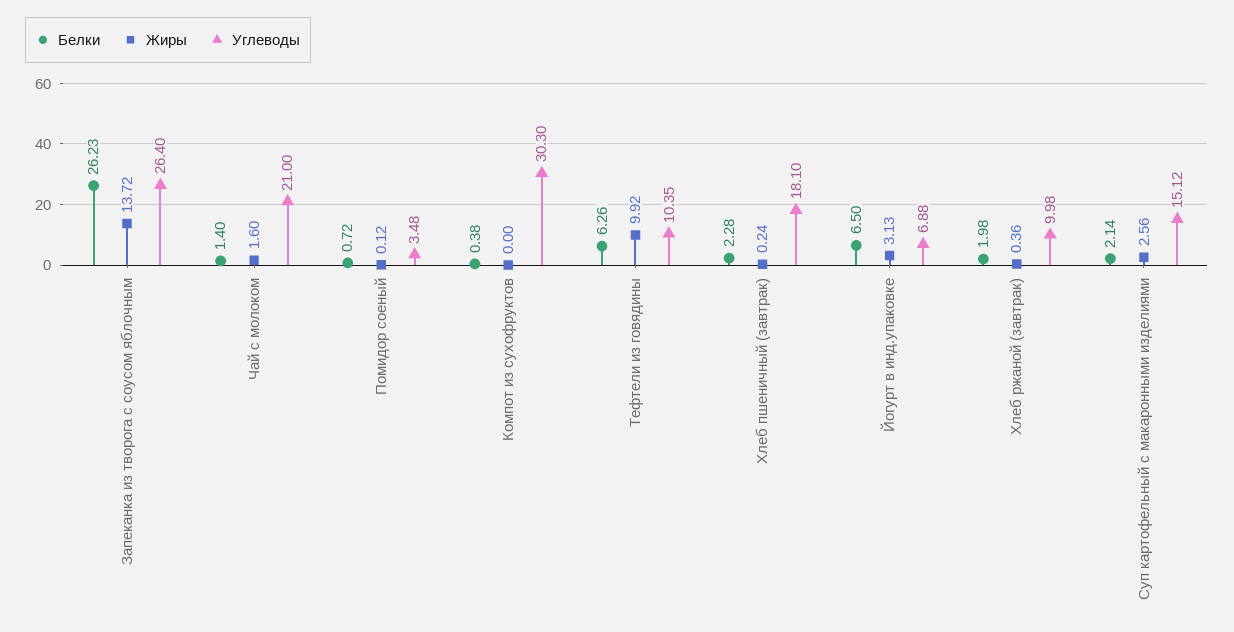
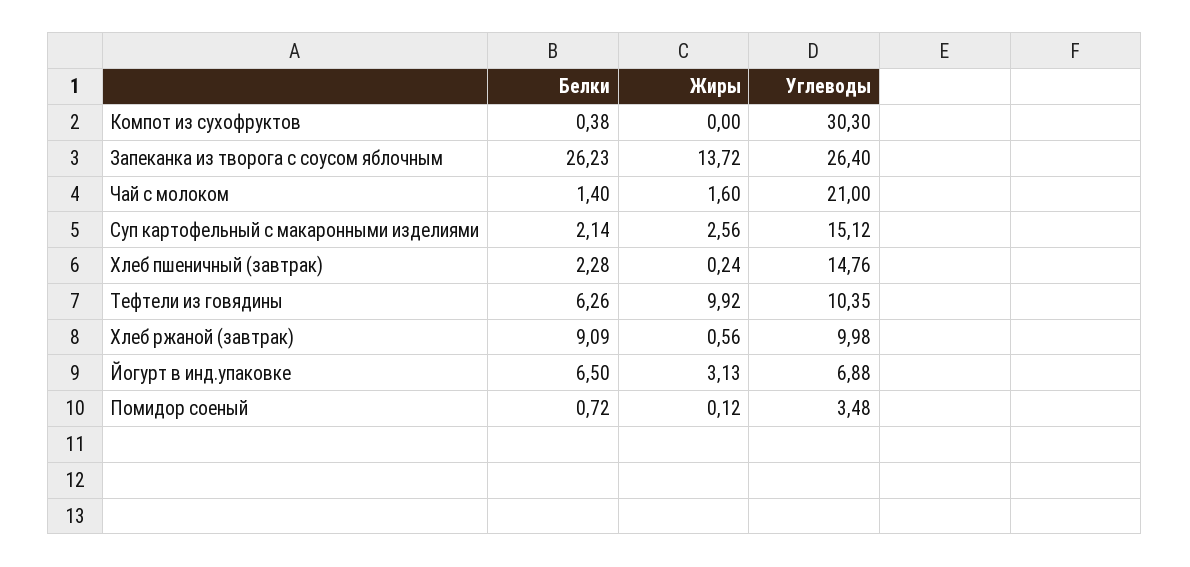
  {
    "Белки": {
      "Запеканка из творога с соусом яблочным": 26.23,
      "Чай с молоком": 1.4,
      "Помидор соеный": 0.72,
      "Компот из сухофруктов": 0.38,
      "Тефтели из говядины": 6.26,
      "Хлеб пшеничный (завтрак)": 2.28,
      "Йогурт в инд.упаковке": 6.5,
-     "Хлеб ржаной (завтрак)": 1.98,
+     "Хлеб ржаной (завтрак)": 9.09,
      "Суп картофельный с макаронными изделиями": 2.14
    },
    "Жиры": {
      "Запеканка из творога с соусом яблочным": 13.72,
      "Чай с молоком": 1.6,
      "Помидор соеный": 0.12,
      "Компот из сухофруктов": 0,
      "Тефтели из говядины": 9.92,
      "Хлеб пшеничный (завтрак)": 0.24,
      "Йогурт в инд.упаковке": 3.13,
-     "Хлеб ржаной (завтрак)": 0.36,
+     "Хлеб ржаной (завтрак)": 0.56,
      "Суп картофельный с макаронными изделиями": 2.56
    },
    "Углеводы": {
      "Запеканка из творога с соусом яблочным": 26.4,
      "Чай с молоком": 21,
      "Помидор соеный": 3.48,
      "Компот из сухофруктов": 30.3,
      "Тефтели из говядины": 10.35,
-     "Хлеб пшеничный (завтрак)": 18.1,
+     "Хлеб пшеничный (завтрак)": 14.76,
      "Йогурт в инд.упаковке": 6.88,
      "Хлеб ржаной (завтрак)": 9.98,
      "Суп картофельный с макаронными изделиями": 15.12
    }
  }

